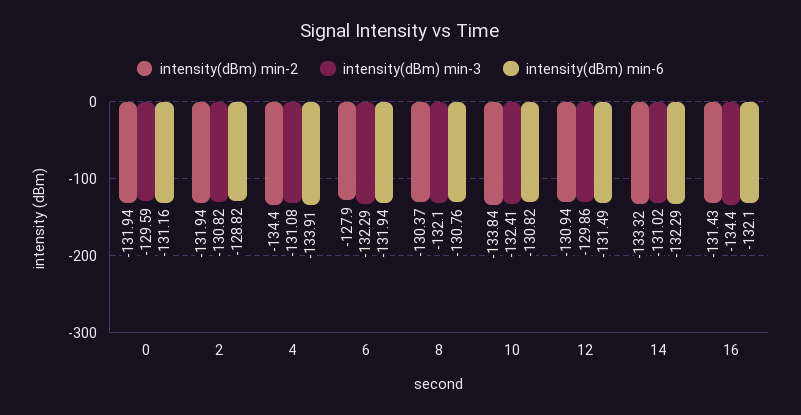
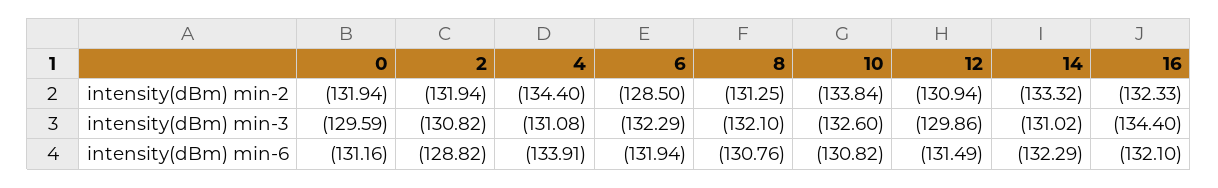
  {
    "intensity(dBm) min-2": {
      "0": -131.94,
      "2": -131.94,
      "4": -134.4,
-     "6": -127.9,
+     "6": -128.5,
-     "8": -130.37,
+     "8": -131.25,
      "10": -133.84,
      "12": -130.94,
      "14": -133.32,
-     "16": -131.43
+     "16": -132.33
    },
    "intensity(dBm) min-3": {
      "0": -129.59,
      "2": -130.82,
      "4": -131.08,
      "6": -132.29,
      "8": -132.1,
-     "10": -132.41,
+     "10": -132.6,
      "12": -129.86,
      "14": -131.02,
      "16": -134.4
    },
    "intensity(dBm) min-6": {
      "0": -131.16,
      "2": -128.82,
      "4": -133.91,
      "6": -131.94,
      "8": -130.76,
      "10": -130.82,
      "12": -131.49,
      "14": -132.29,
      "16": -132.1
    }
  }

